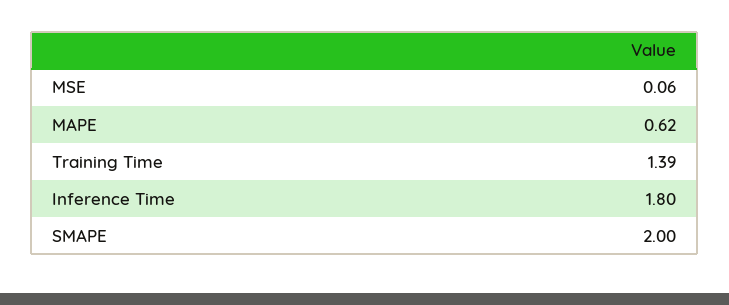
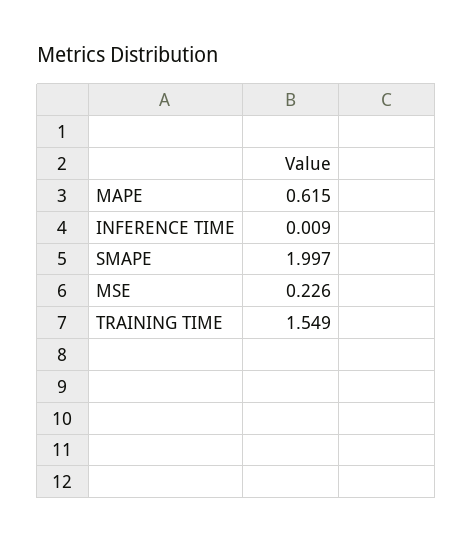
  {
-   "MSE": 0.06,
+   "MSE": 0.226,
    "MAPE": 0.615,
-   "Training Time": 1.39,
+   "Training Time": 1.549,
-   "Inference Time": 1.8,
+   "Inference Time": 0.009,
    "SMAPE": 1.997
  }

